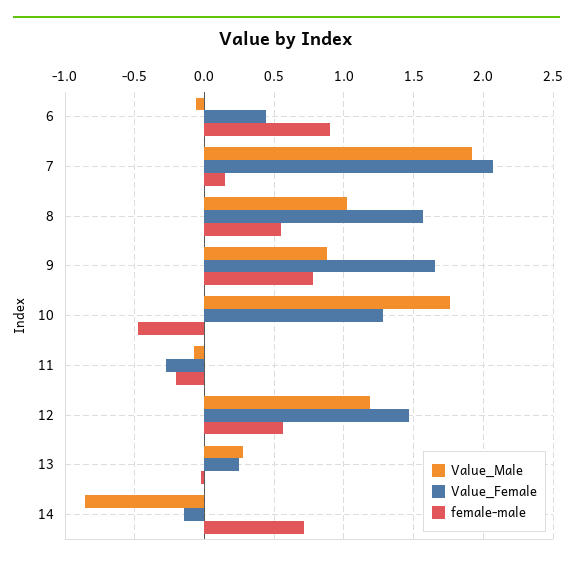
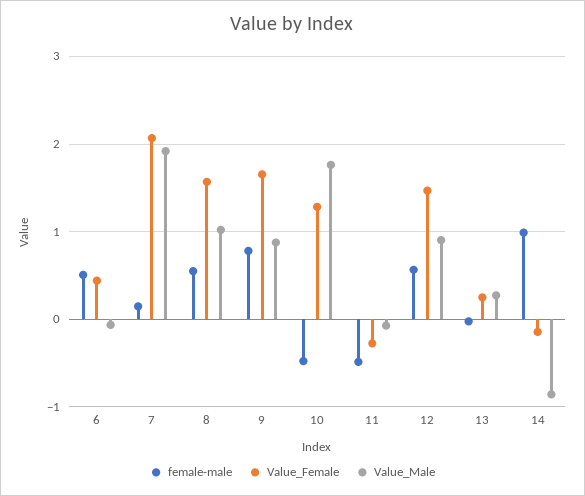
  {
    "Value_Male": {
      "6": -0.05,
      "7": 1.9,
      "8": 1,
      "9": 0.9,
      "10": 1.75,
      "11": -0.05,
-     "12": 1.2,
+     "12": 0.9,
      "13": 0.25,
      "14": -0.85
    },
    "Value_Female": {
      "6": 0.45,
      "7": 2.05,
      "8": 1.55,
      "9": 1.65,
      "10": 1.3,
      "11": -0.3,
      "12": 1.45,
      "13": 0.25,
      "14": -0.15
    },
    "female-male": {
-     "6": 0.9,
+     "6": 0.5,
      "7": 0.15,
      "8": 0.55,
      "9": 0.8,
      "10": -0.5,
-     "11": -0.2,
+     "11": -0.5,
      "12": 0.55,
      "13": 0,
-     "14": 0.7
+     "14": 1
    }
  }

